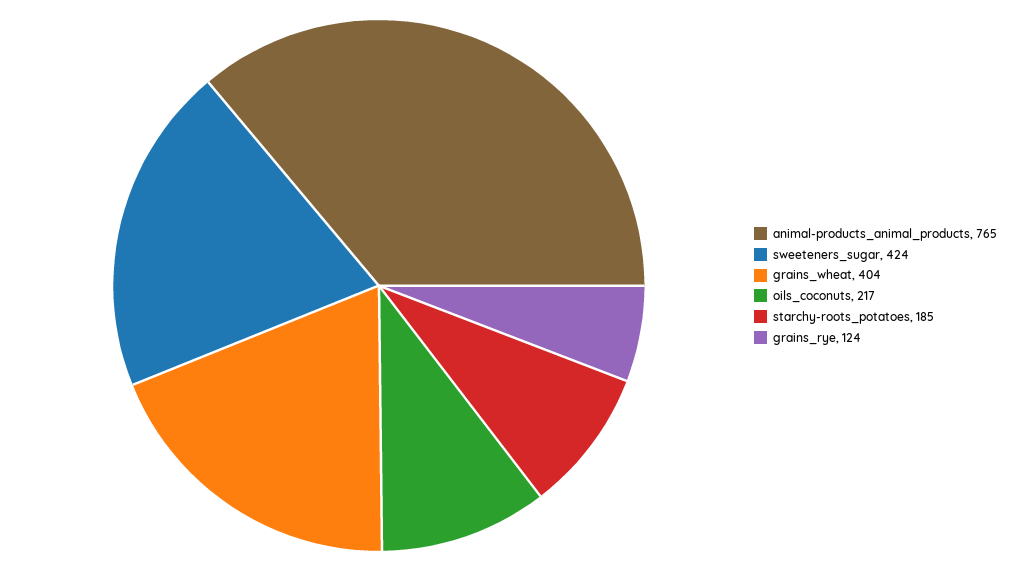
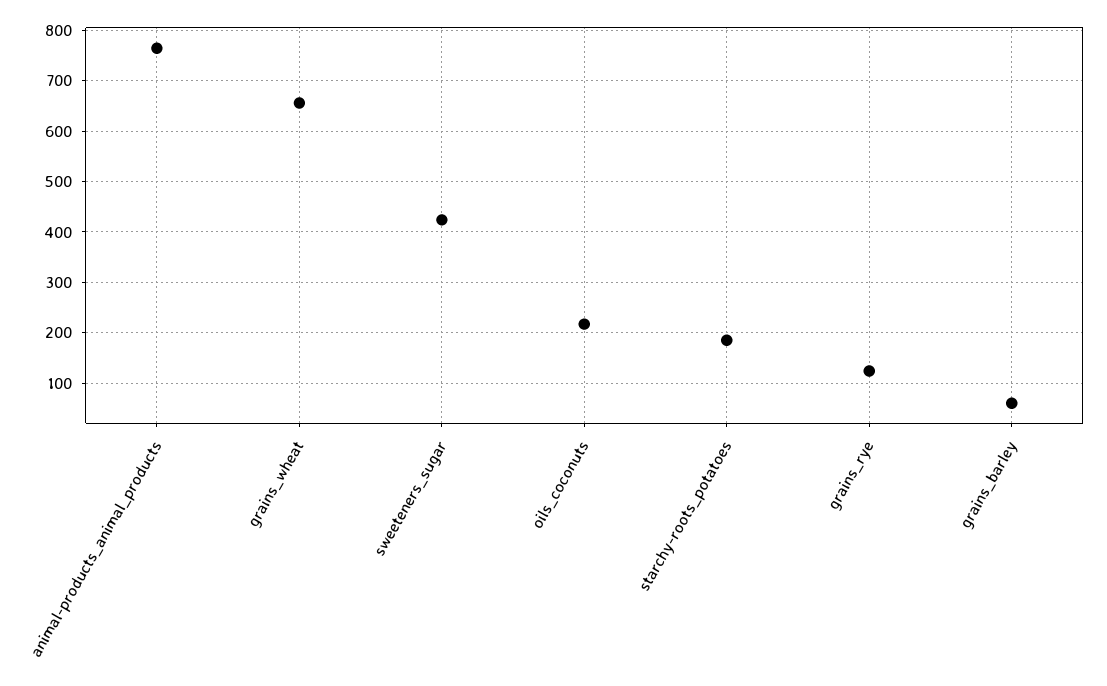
  {
    "animal-products_animal_products": 765,
    "sweeteners_sugar": 424,
-   "grains_wheat": 404,
+   "grains_wheat": 660,
    "oils_coconuts": 217,
    "starchy-roots_potatoes": 185,
-   "grains_rye": 124
+   "grains_rye": 124,
+   "grains_barley": 60
  }

